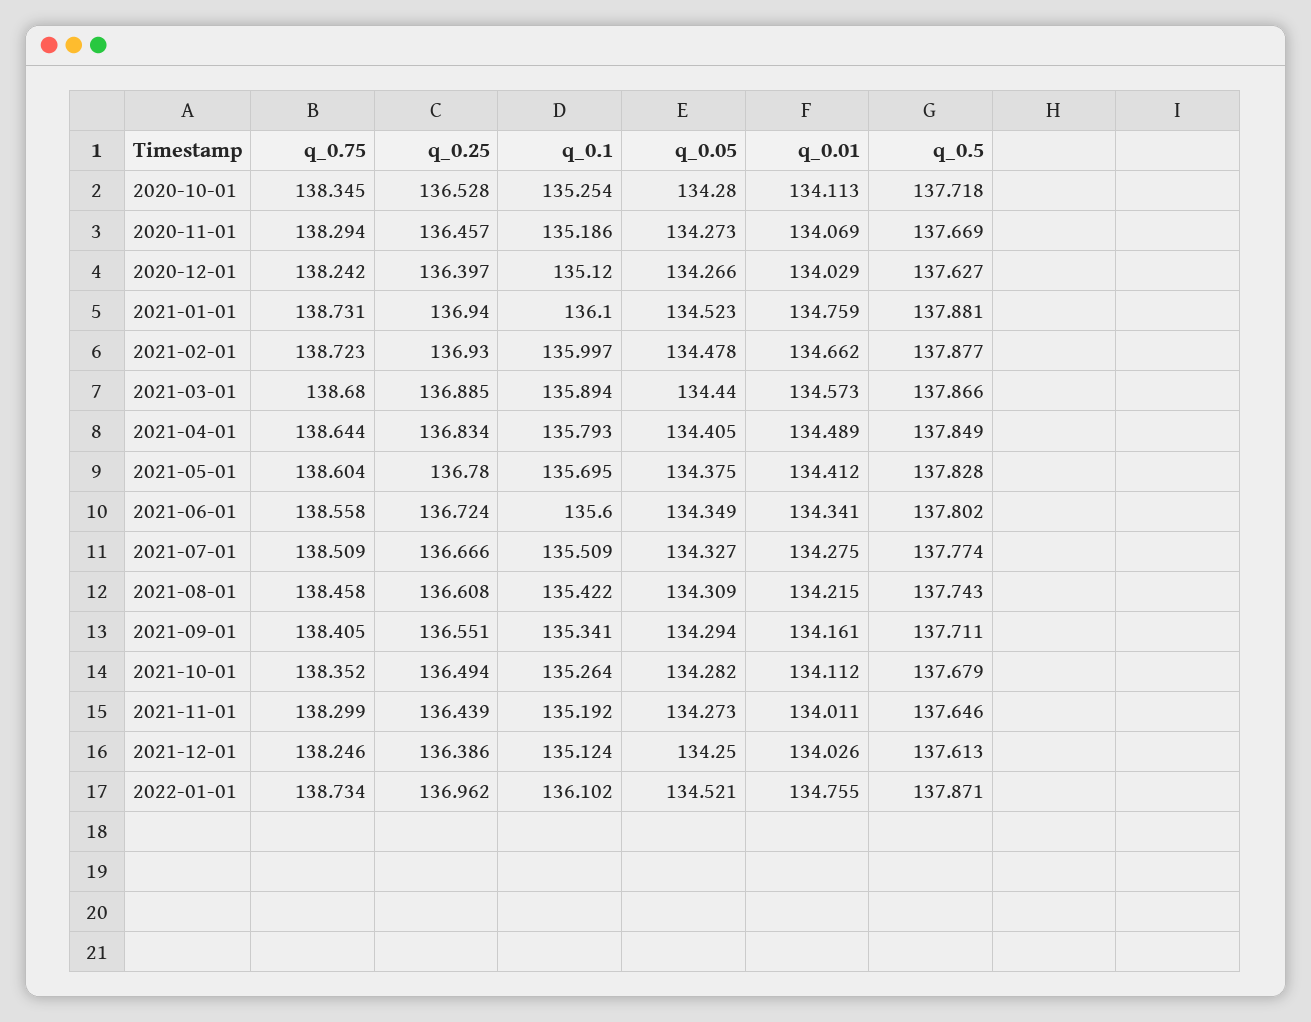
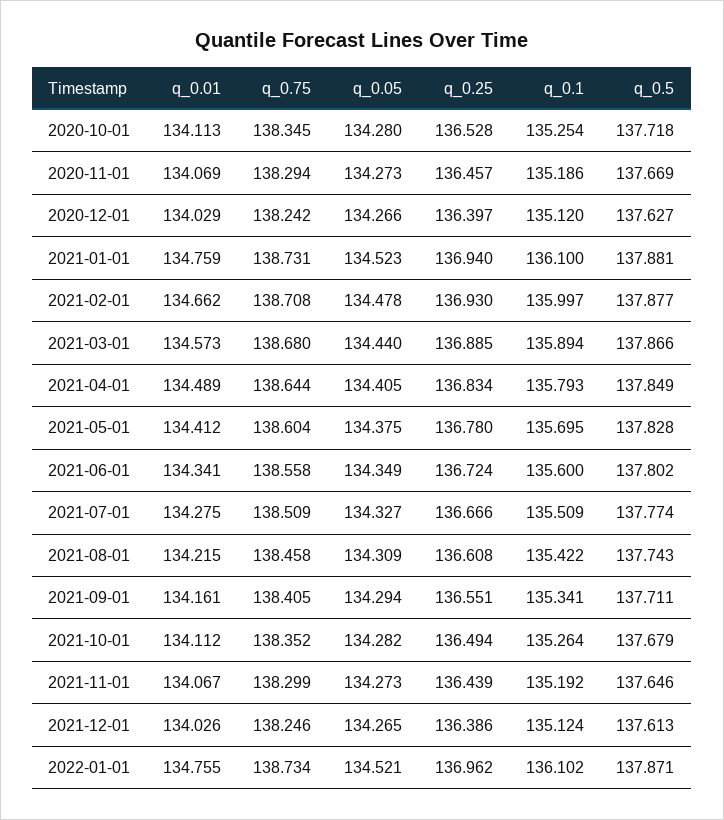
  {
    "q_0.75": {
      "2020-10-01": 138.345,
      "2020-11-01": 138.294,
      "2020-12-01": 138.242,
      "2021-01-01": 138.731,
-     "2021-02-01": 138.723,
+     "2021-02-01": 138.708,
      "2021-03-01": 138.68,
      "2021-04-01": 138.644,
      "2021-05-01": 138.604,
      "2021-06-01": 138.558,
      "2021-07-01": 138.509,
      "2021-08-01": 138.458,
      "2021-09-01": 138.405,
      "2021-10-01": 138.352,
      "2021-11-01": 138.299,
      "2021-12-01": 138.246,
      "2022-01-01": 138.734
    },
    "q_0.25": {
      "2020-10-01": 136.528,
      "2020-11-01": 136.457,
      "2020-12-01": 136.397,
      "2021-01-01": 136.94,
      "2021-02-01": 136.93,
      "2021-03-01": 136.885,
      "2021-04-01": 136.834,
      "2021-05-01": 136.78,
      "2021-06-01": 136.724,
      "2021-07-01": 136.666,
      "2021-08-01": 136.608,
      "2021-09-01": 136.551,
      "2021-10-01": 136.494,
      "2021-11-01": 136.439,
      "2021-12-01": 136.386,
      "2022-01-01": 136.962
    },
    "q_0.1": {
      "2020-10-01": 135.254,
      "2020-11-01": 135.186,
      "2020-12-01": 135.12,
      "2021-01-01": 136.1,
      "2021-02-01": 135.997,
      "2021-03-01": 135.894,
      "2021-04-01": 135.793,
      "2021-05-01": 135.695,
      "2021-06-01": 135.6,
      "2021-07-01": 135.509,
      "2021-08-01": 135.422,
      "2021-09-01": 135.341,
      "2021-10-01": 135.264,
      "2021-11-01": 135.192,
      "2021-12-01": 135.124,
      "2022-01-01": 136.102
    },
    "q_0.05": {
      "2020-10-01": 134.28,
      "2020-11-01": 134.273,
      "2020-12-01": 134.266,
      "2021-01-01": 134.523,
      "2021-02-01": 134.478,
      "2021-03-01": 134.44,
      "2021-04-01": 134.405,
      "2021-05-01": 134.375,
      "2021-06-01": 134.349,
      "2021-07-01": 134.327,
      "2021-08-01": 134.309,
      "2021-09-01": 134.294,
      "2021-10-01": 134.282,
      "2021-11-01": 134.273,
-     "2021-12-01": 134.25,
+     "2021-12-01": 134.265,
      "2022-01-01": 134.521
    },
    "q_0.01": {
      "2020-10-01": 134.113,
      "2020-11-01": 134.069,
      "2020-12-01": 134.029,
      "2021-01-01": 134.759,
      "2021-02-01": 134.662,
      "2021-03-01": 134.573,
      "2021-04-01": 134.489,
      "2021-05-01": 134.412,
      "2021-06-01": 134.341,
      "2021-07-01": 134.275,
      "2021-08-01": 134.215,
      "2021-09-01": 134.161,
      "2021-10-01": 134.112,
-     "2021-11-01": 134.011,
+     "2021-11-01": 134.067,
      "2021-12-01": 134.026,
      "2022-01-01": 134.755
    },
    "q_0.5": {
      "2020-10-01": 137.718,
      "2020-11-01": 137.669,
      "2020-12-01": 137.627,
      "2021-01-01": 137.881,
      "2021-02-01": 137.877,
      "2021-03-01": 137.866,
      "2021-04-01": 137.849,
      "2021-05-01": 137.828,
      "2021-06-01": 137.802,
      "2021-07-01": 137.774,
      "2021-08-01": 137.743,
      "2021-09-01": 137.711,
      "2021-10-01": 137.679,
      "2021-11-01": 137.646,
      "2021-12-01": 137.613,
      "2022-01-01": 137.871
    }
  }

